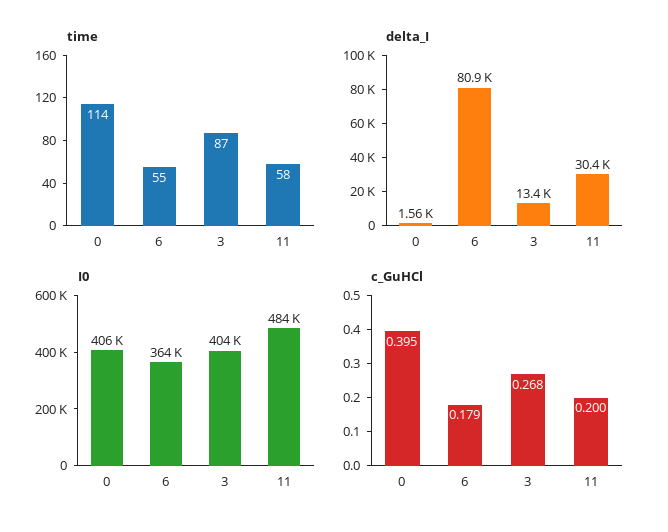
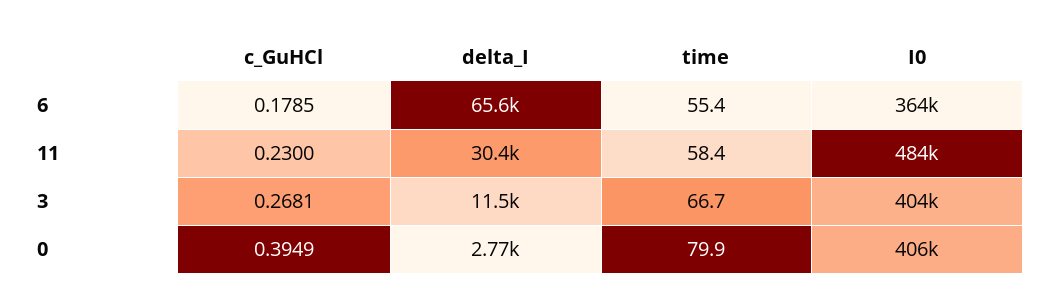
  {
    "time": {
-     "0": 114,
+     "0": 79.9,
      "6": 55.4,
-     "3": 87,
+     "3": 66.7,
      "11": 58.4
    },
    "delta_I": {
-     "0": 1560,
+     "0": 2770,
-     "6": 80900,
+     "6": 65600,
-     "3": 13400,
+     "3": 11500,
      "11": 30400
    },
    "I0": {
      "0": 406000,
      "6": 364000,
      "3": 404000,
      "11": 484000
    },
    "c_GuHCl": {
      "0": 0.3949,
      "6": 0.1785,
      "3": 0.2681,
-     "11": 0.2
+     "11": 0.23
    }
  }

